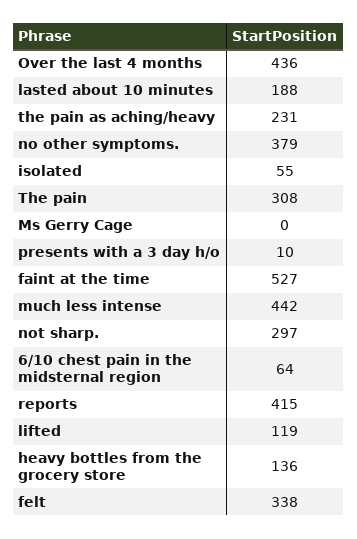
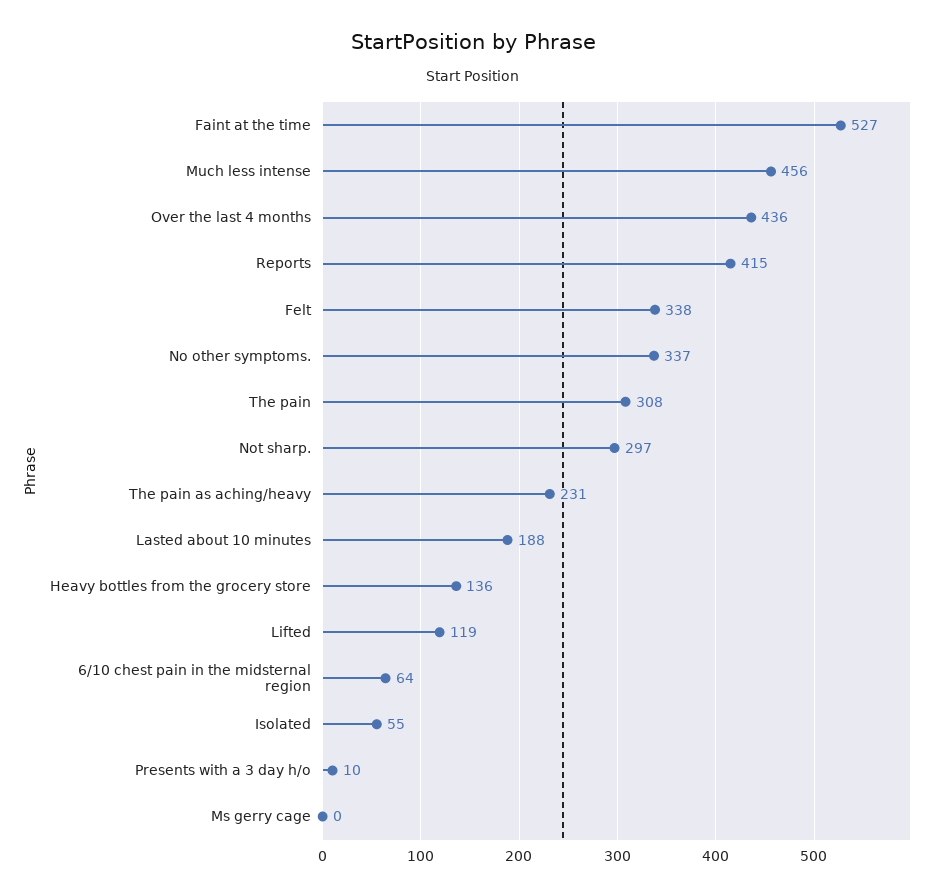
  {
    "Over the last 4 months": 436,
    "lasted about 10 minutes": 188,
    "the pain as aching/heavy": 231,
-   "no other symptoms.": 379,
+   "no other symptoms.": 337,
    "isolated": 55,
    "The pain": 308,
    "Ms Gerry Cage": 0,
    "presents with a 3 day h/o": 10,
    "faint at the time": 527,
-   "much less intense": 442,
+   "much less intense": 456,
    "not sharp.": 297,
    "6/10 chest pain in the midsternal region": 64,
    "reports": 415,
    "lifted": 119,
    "heavy bottles from the grocery store": 136,
    "felt": 338
  }

